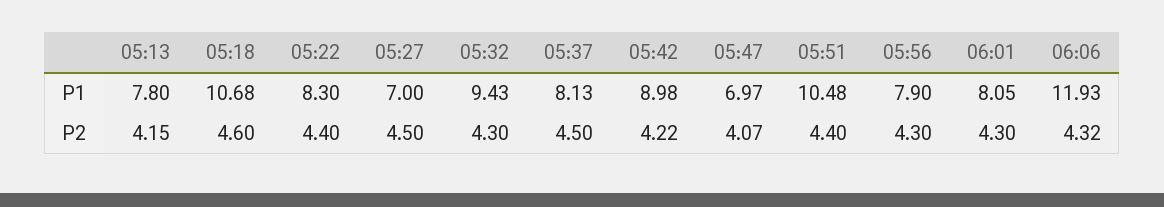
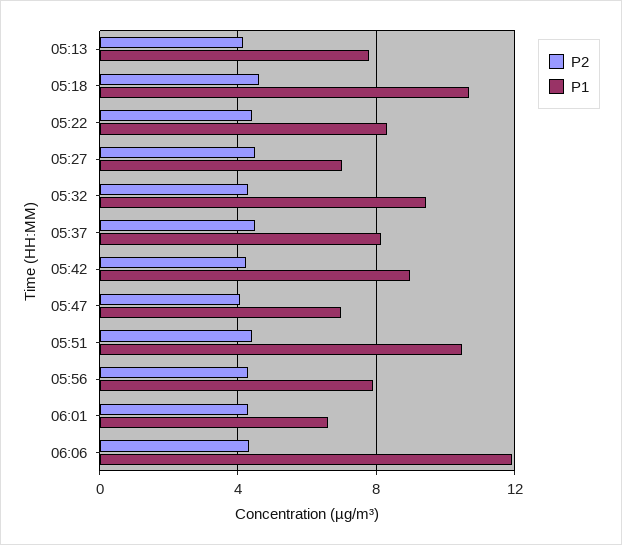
  {
    "P1": {
      "05:13": 7.8,
      "05:18": 10.68,
      "05:22": 8.3,
      "05:27": 7,
      "05:32": 9.43,
      "05:37": 8.13,
      "05:42": 8.98,
      "05:47": 6.97,
      "05:51": 10.48,
      "05:56": 7.9,
-     "06:01": 8.05,
+     "06:01": 6.5,
      "06:06": 11.93
    },
    "P2": {
      "05:13": 4.15,
      "05:18": 4.6,
      "05:22": 4.4,
      "05:27": 4.5,
      "05:32": 4.3,
      "05:37": 4.5,
      "05:42": 4.22,
      "05:47": 4.07,
      "05:51": 4.4,
      "05:56": 4.3,
      "06:01": 4.3,
      "06:06": 4.32
    }
  }

